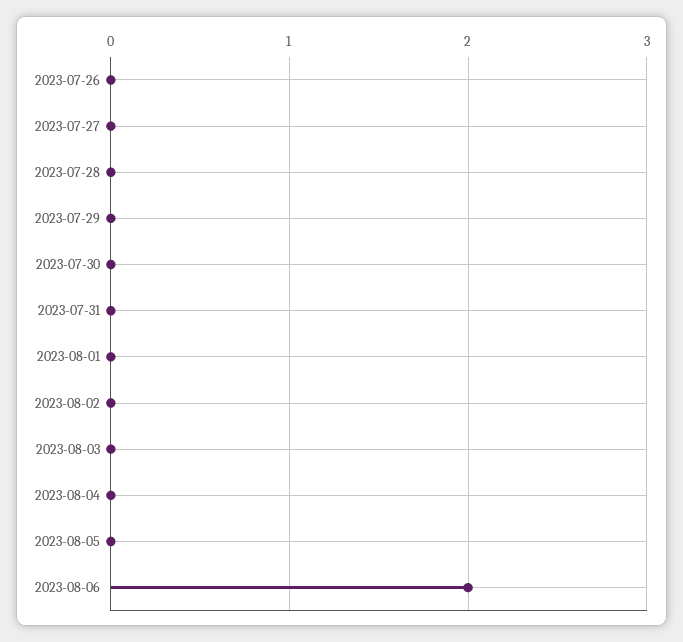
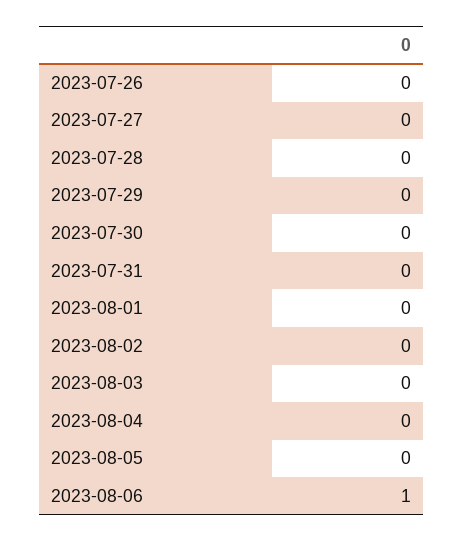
  {
    "2023-07-26": 0,
    "2023-07-27": 0,
    "2023-07-28": 0,
    "2023-07-29": 0,
    "2023-07-30": 0,
    "2023-07-31": 0,
    "2023-08-01": 0,
    "2023-08-02": 0,
    "2023-08-03": 0,
    "2023-08-04": 0,
    "2023-08-05": 0,
-   "2023-08-06": 2
+   "2023-08-06": 1
  }

